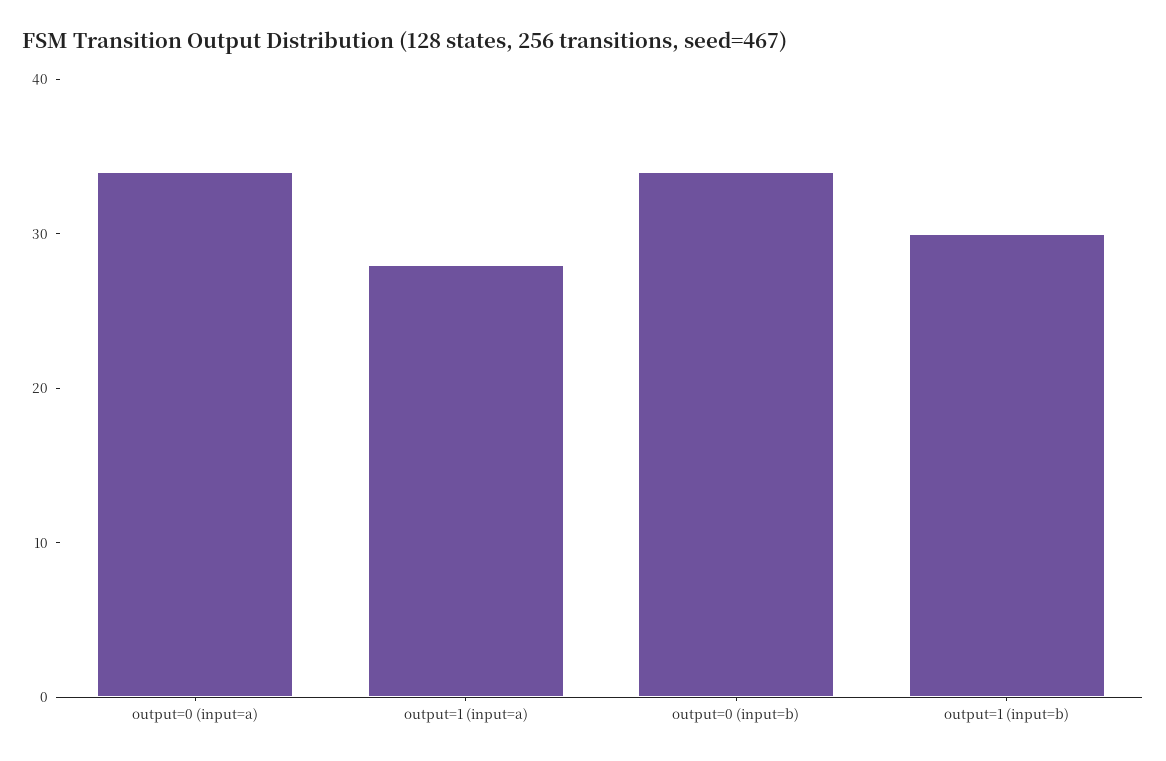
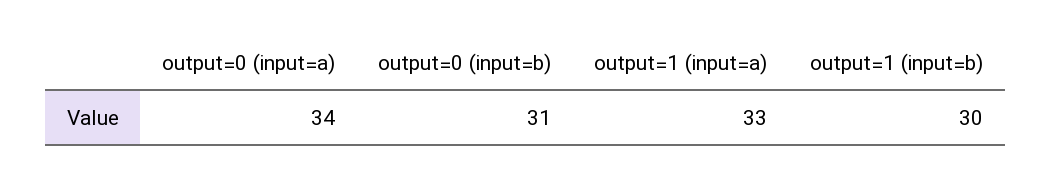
  {
    "output=0 (input=a)": 34,
-   "output=1 (input=a)": 28,
+   "output=1 (input=a)": 33,
-   "output=0 (input=b)": 34,
+   "output=0 (input=b)": 31,
    "output=1 (input=b)": 30
  }

